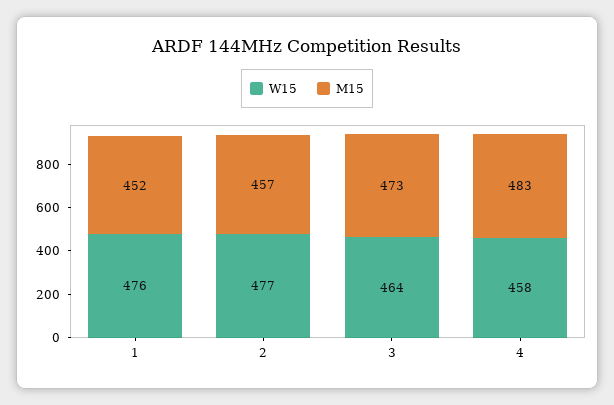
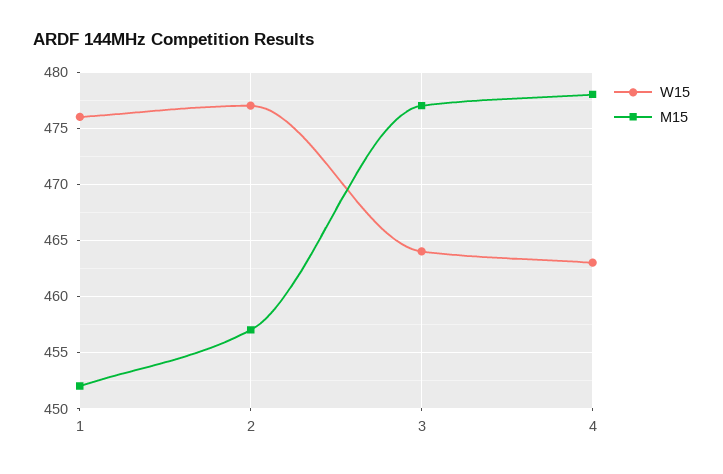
  {
    "W15": {
      "1": 476,
      "2": 477,
      "3": 464,
-     "4": 458
+     "4": 463
    },
    "M15": {
      "1": 452,
      "2": 457,
-     "3": 473,
+     "3": 477,
-     "4": 483
+     "4": 478
    }
  }

